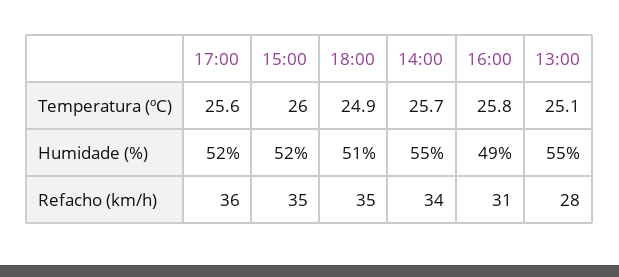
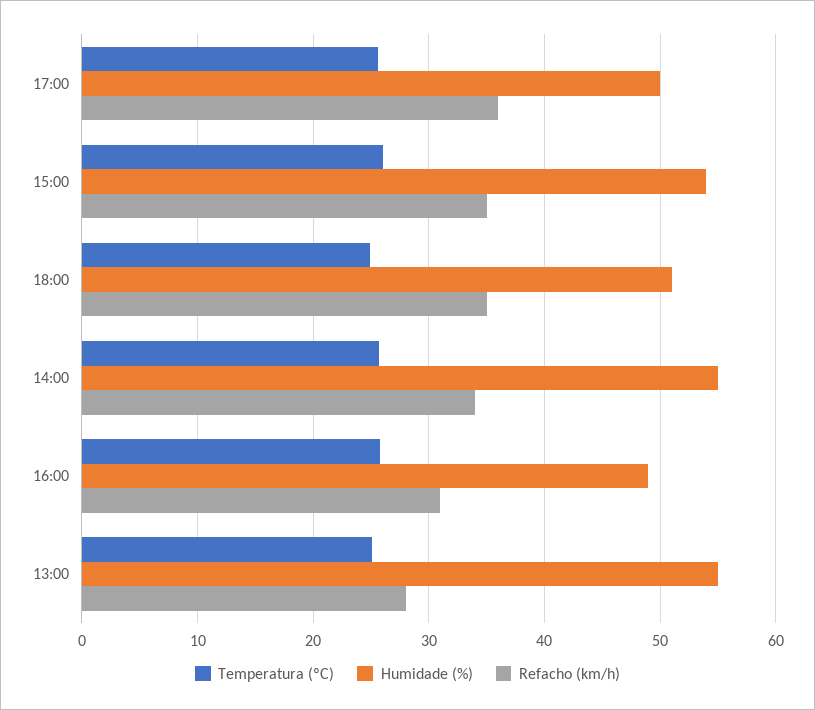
  {
    "Temperatura (ºC)": {
      "17:00": 25.6,
      "15:00": 26,
      "18:00": 24.9,
      "14:00": 25.7,
      "16:00": 25.8,
      "13:00": 25.1
    },
    "Humidade (%)": {
-     "17:00": 52,
+     "17:00": 50,
-     "15:00": 52,
+     "15:00": 54,
      "18:00": 51,
      "14:00": 55,
      "16:00": 49,
      "13:00": 55
    },
    "Refacho (km/h)": {
      "17:00": 36,
      "15:00": 35,
      "18:00": 35,
      "14:00": 34,
      "16:00": 31,
      "13:00": 28
    }
  }

